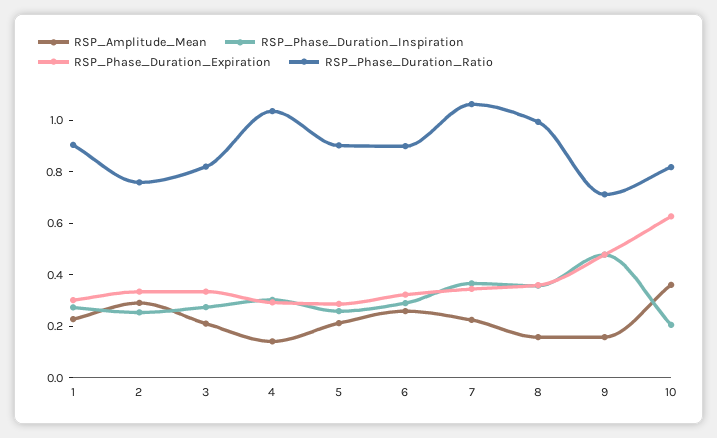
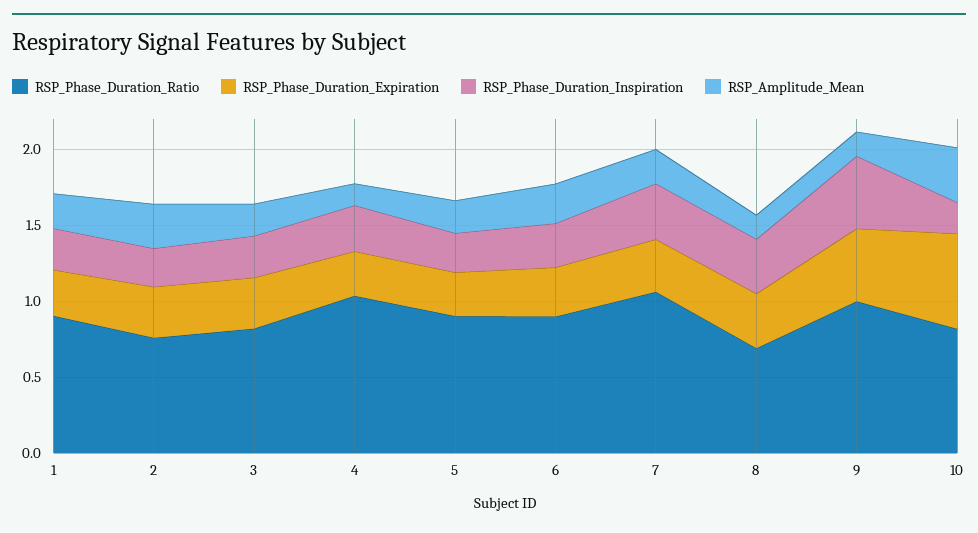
  {
    "RSP_Amplitude_Mean": {
      "1": 0.25,
      "2": 0.3,
      "3": 0.2,
      "4": 0.15,
      "5": 0.2,
      "6": 0.25,
      "7": 0.25,
      "8": 0.15,
      "9": 0.15,
      "10": 0.35
    },
    "RSP_Phase_Duration_Inspiration": {
      "1": 0.25,
      "2": 0.25,
      "3": 0.3,
      "4": 0.3,
      "5": 0.25,
      "6": 0.3,
      "7": 0.35,
      "8": 0.35,
      "9": 0.5,
      "10": 0.2
    },
    "RSP_Phase_Duration_Expiration": {
      "1": 0.3,
      "2": 0.35,
      "3": 0.35,
      "4": 0.3,
      "5": 0.3,
      "6": 0.3,
      "7": 0.35,
      "8": 0.35,
      "9": 0.5,
      "10": 0.65
    },
    "RSP_Phase_Duration_Ratio": {
      "1": 0.9,
      "2": 0.75,
      "3": 0.8,
      "4": 1.05,
      "5": 0.9,
      "6": 0.9,
      "7": 1.05,
-     "8": 1,
+     "8": 0.7,
-     "9": 0.7,
+     "9": 1,
      "10": 0.8
    }
  }

